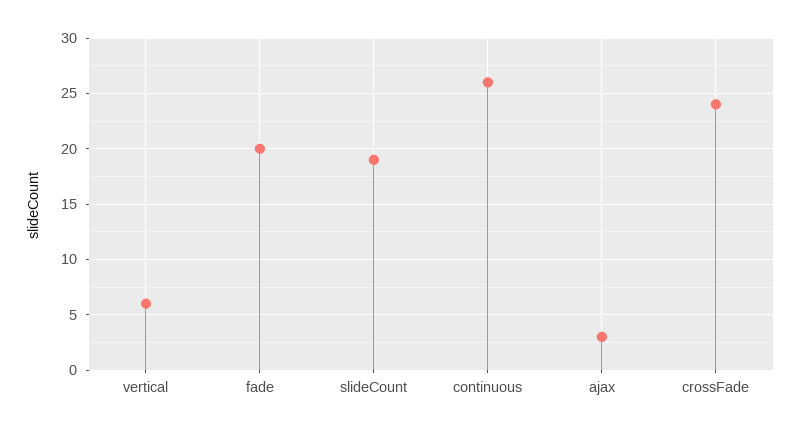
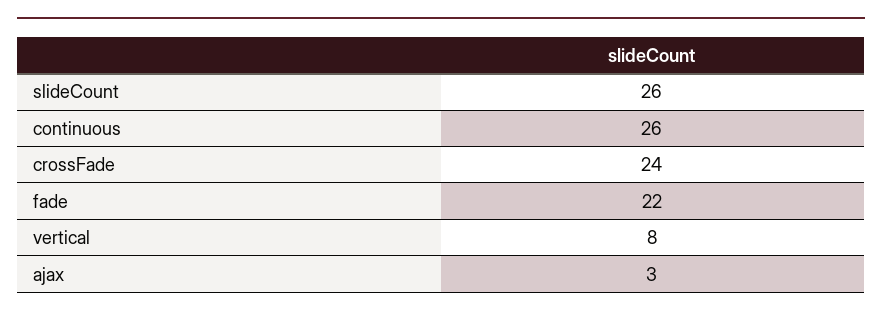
  {
-   "vertical": 6,
+   "vertical": 8,
-   "fade": 20,
+   "fade": 22,
-   "slideCount": 19,
+   "slideCount": 26,
    "continuous": 26,
    "ajax": 3,
    "crossFade": 24
  }

